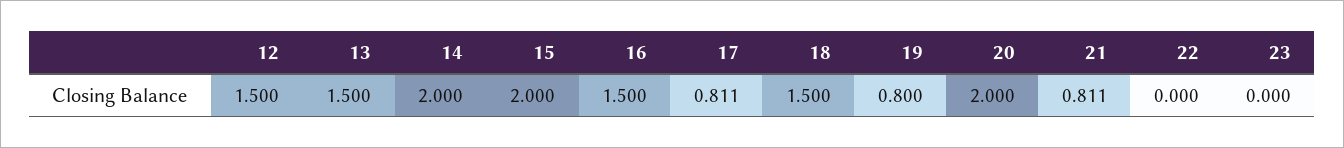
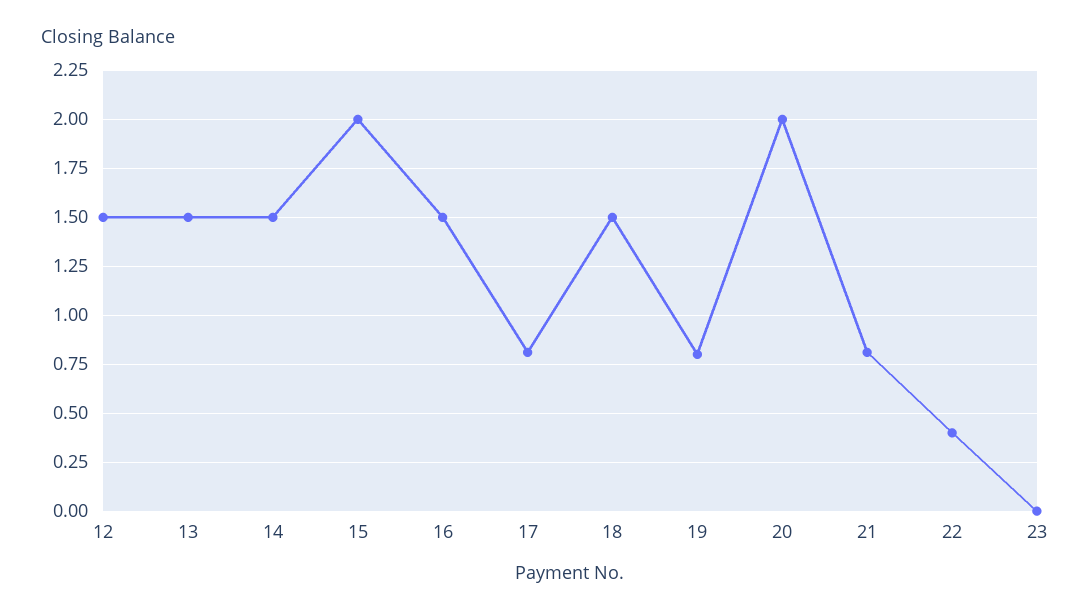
  {
    "12": 1.5,
    "13": 1.5,
-   "14": 2,
+   "14": 1.5,
    "15": 2,
    "16": 1.5,
    "17": 0.811,
    "18": 1.5,
    "19": 0.8,
    "20": 2,
    "21": 0.811,
-   "22": 0,
+   "22": 0.4,
    "23": 0
  }

